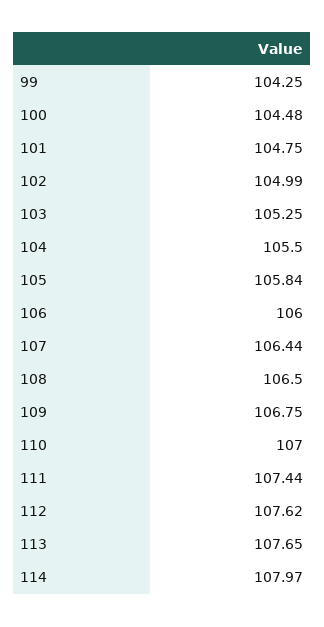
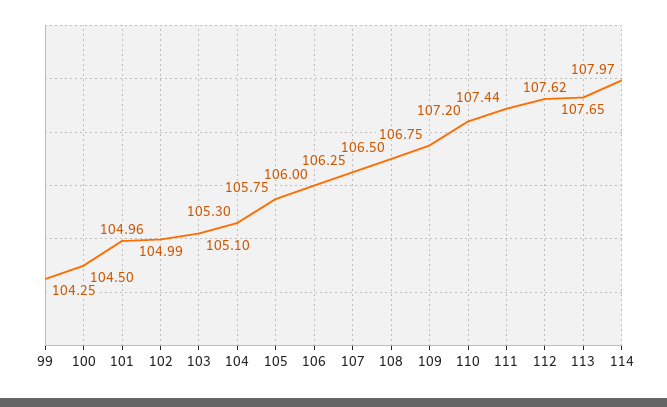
  {
    "99": 104.25,
-   "100": 104.48,
+   "100": 104.5,
-   "101": 104.75,
+   "101": 104.96,
    "102": 104.99,
-   "103": 105.25,
+   "103": 105.1,
-   "104": 105.5,
+   "104": 105.3,
-   "105": 105.84,
+   "105": 105.75,
    "106": 106,
-   "107": 106.44,
+   "107": 106.25,
    "108": 106.5,
    "109": 106.75,
-   "110": 107,
+   "110": 107.2,
    "111": 107.44,
    "112": 107.62,
    "113": 107.65,
    "114": 107.97
  }

